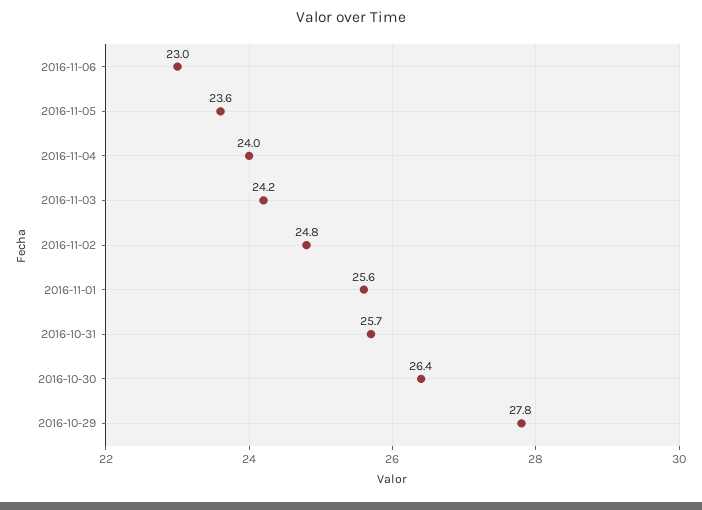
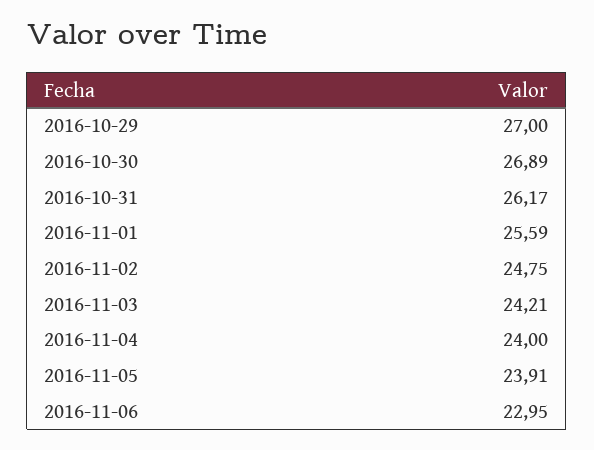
  {
    "2016-11-06": 22.95,
-   "2016-11-05": 23.6,
+   "2016-11-05": 23.91,
    "2016-11-04": 24,
    "2016-11-03": 24.21,
    "2016-11-02": 24.75,
    "2016-11-01": 25.59,
-   "2016-10-31": 25.7,
+   "2016-10-31": 26.17,
-   "2016-10-30": 26.4,
+   "2016-10-30": 26.89,
-   "2016-10-29": 27.8
+   "2016-10-29": 27
  }

